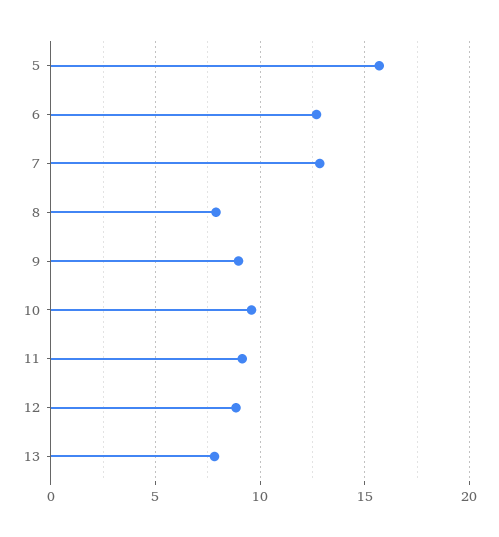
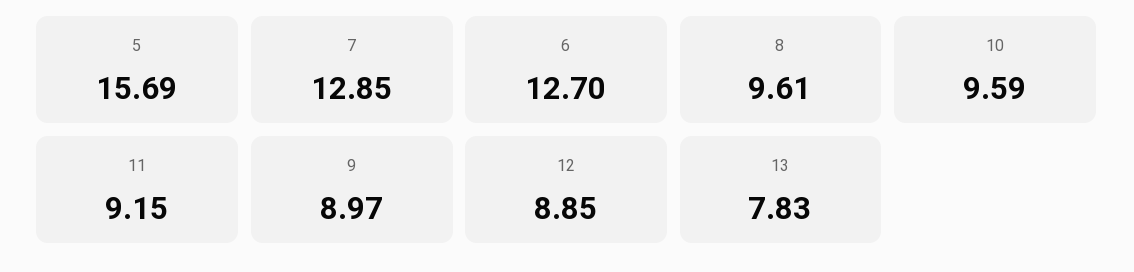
  {
    "5": 15.69,
    "6": 12.7,
    "7": 12.85,
-   "8": 8,
+   "8": 9.61,
    "9": 8.97,
    "10": 9.59,
    "11": 9.15,
    "12": 8.85,
    "13": 7.83
  }

